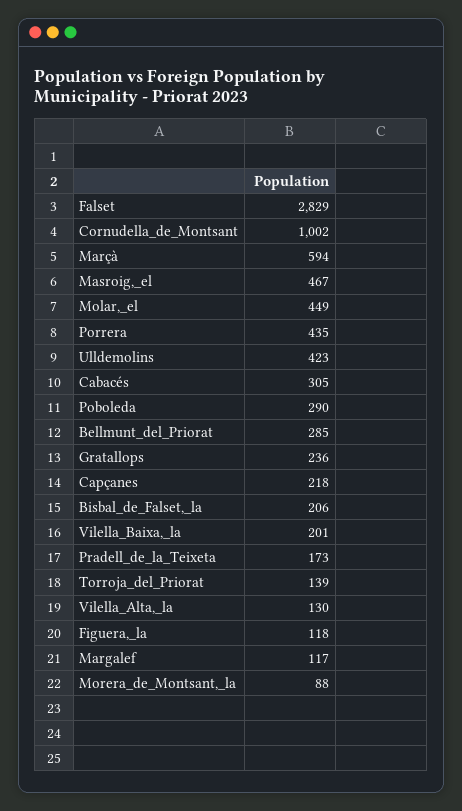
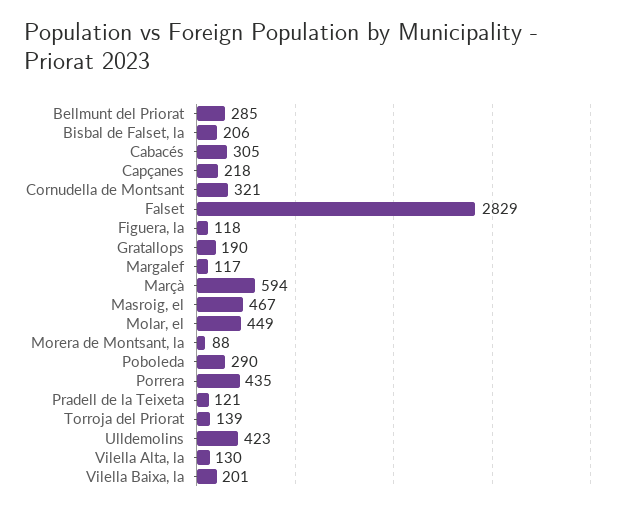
  {
    "Falset": 2829,
-   "Cornudella_de_Montsant": 1002,
+   "Cornudella_de_Montsant": 321,
    "Marçà": 594,
    "Masroig,_el": 467,
    "Molar,_el": 449,
    "Porrera": 435,
    "Ulldemolins": 423,
    "Cabacés": 305,
    "Poboleda": 290,
    "Bellmunt_del_Priorat": 285,
-   "Gratallops": 236,
+   "Gratallops": 190,
    "Capçanes": 218,
    "Bisbal_de_Falset,_la": 206,
    "Vilella_Baixa,_la": 201,
-   "Pradell_de_la_Teixeta": 173,
+   "Pradell_de_la_Teixeta": 121,
    "Torroja_del_Priorat": 139,
    "Vilella_Alta,_la": 130,
    "Figuera,_la": 118,
    "Margalef": 117,
    "Morera_de_Montsant,_la": 88
  }

